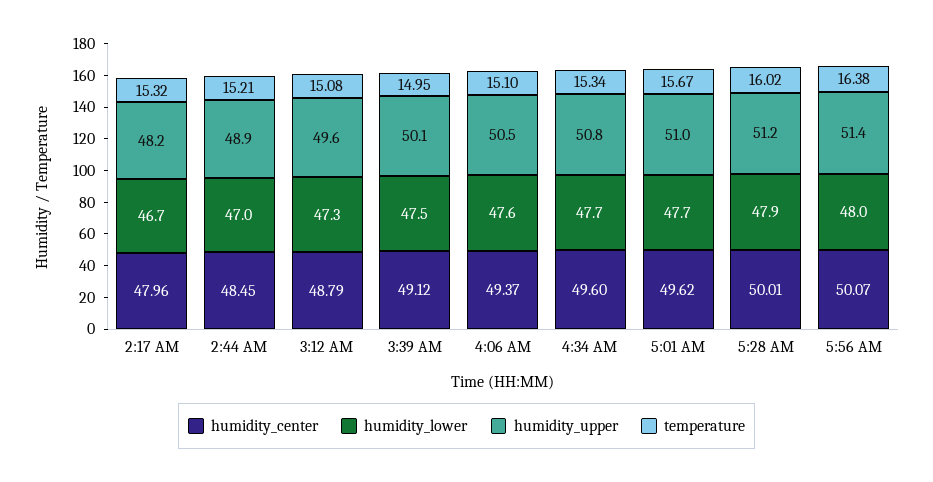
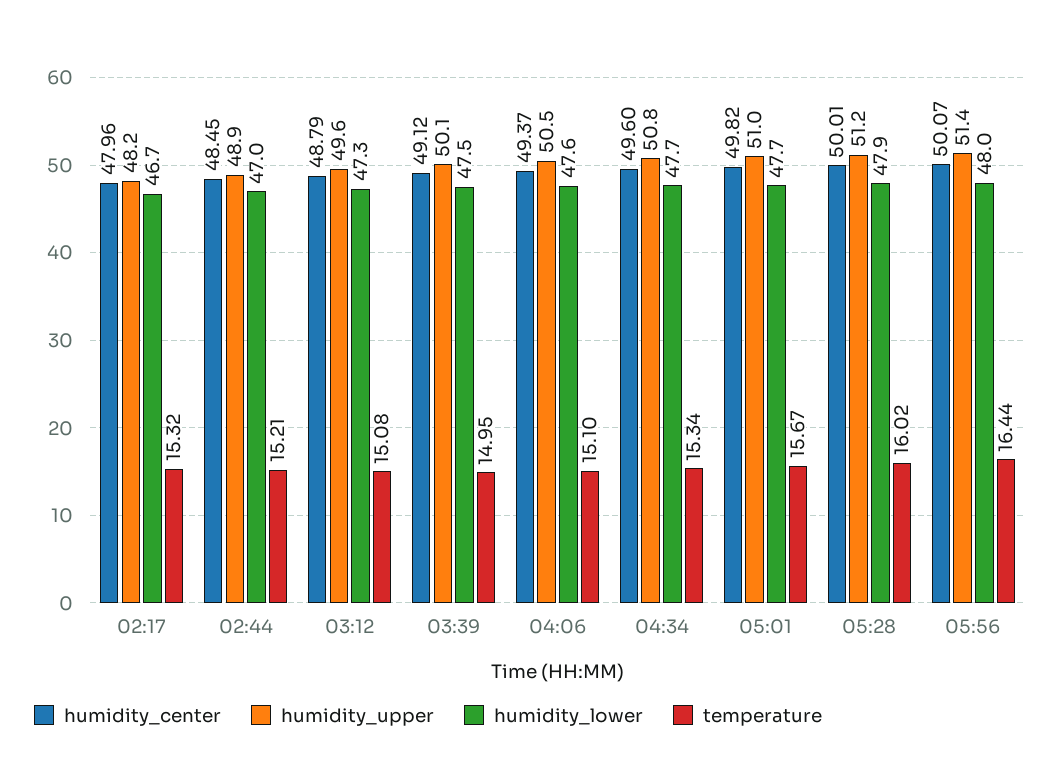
  {
    "humidity_center": {
      "2:17 AM": 47.96,
      "2:44 AM": 48.45,
      "3:12 AM": 48.79,
      "3:39 AM": 49.12,
      "4:06 AM": 49.37,
      "4:34 AM": 49.6,
-     "5:01 AM": 49.62,
+     "5:01 AM": 49.82,
      "5:28 AM": 50.01,
      "5:56 AM": 50.07
    },
    "humidity_lower": {
      "2:17 AM": 46.7,
      "2:44 AM": 47,
      "3:12 AM": 47.3,
      "3:39 AM": 47.5,
      "4:06 AM": 47.6,
      "4:34 AM": 47.7,
      "5:01 AM": 47.7,
      "5:28 AM": 47.9,
      "5:56 AM": 48
    },
    "humidity_upper": {
      "2:17 AM": 48.2,
      "2:44 AM": 48.9,
      "3:12 AM": 49.6,
      "3:39 AM": 50.1,
      "4:06 AM": 50.5,
      "4:34 AM": 50.8,
      "5:01 AM": 51,
      "5:28 AM": 51.2,
      "5:56 AM": 51.4
    },
    "temperature": {
      "2:17 AM": 15.32,
      "2:44 AM": 15.21,
      "3:12 AM": 15.08,
      "3:39 AM": 14.95,
      "4:06 AM": 15.1,
      "4:34 AM": 15.34,
      "5:01 AM": 15.67,
      "5:28 AM": 16.02,
-     "5:56 AM": 16.38
+     "5:56 AM": 16.44
    }
  }

